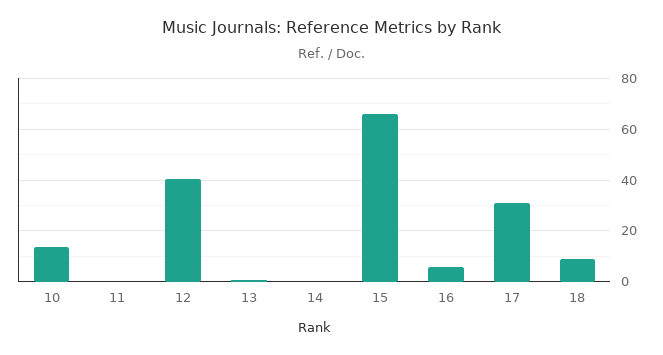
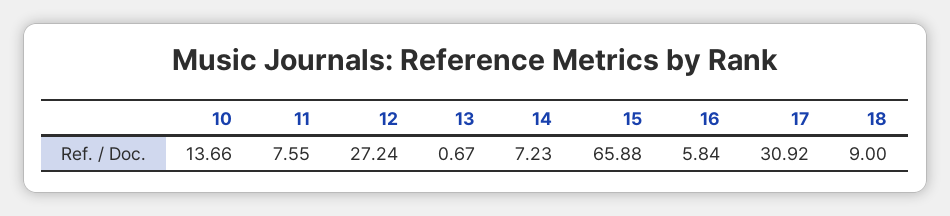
  {
    "10": 13.66,
-   "11": 0,
+   "11": 7.55,
-   "12": 40,
+   "12": 27.24,
    "13": 0.67,
-   "14": 0,
+   "14": 7.23,
    "15": 65.88,
    "16": 5.84,
    "17": 30.92,
    "18": 9
  }

